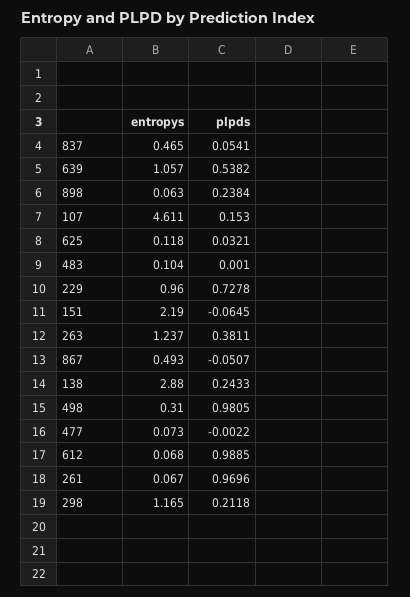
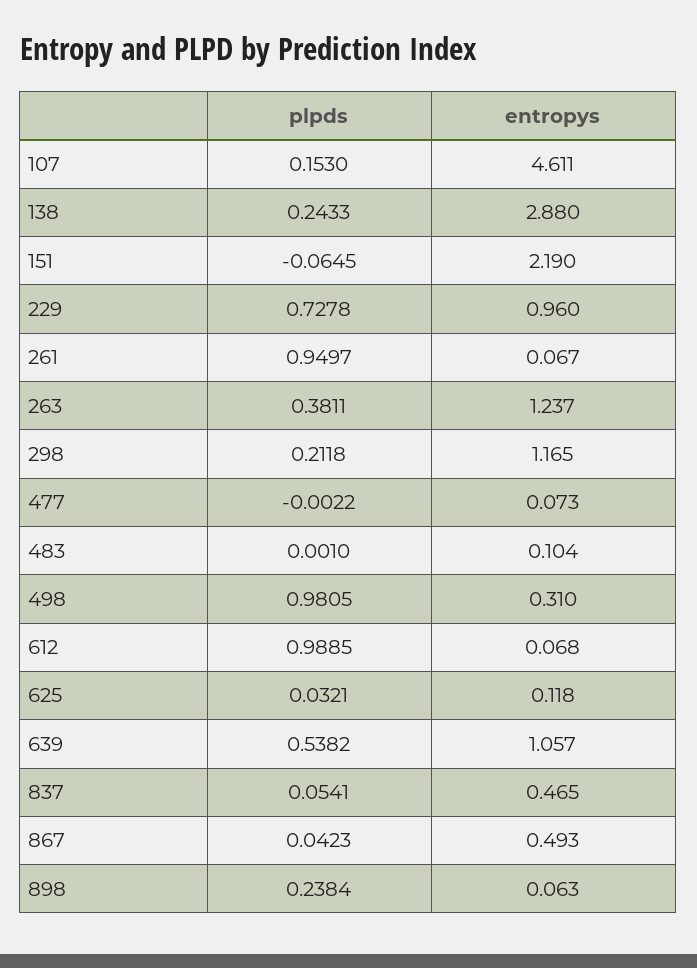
  {
    "entropys": {
      "837": 0.465,
      "639": 1.057,
      "898": 0.063,
      "107": 4.611,
      "625": 0.118,
      "483": 0.104,
      "229": 0.96,
      "151": 2.19,
      "263": 1.237,
      "867": 0.493,
      "138": 2.88,
      "498": 0.31,
      "477": 0.073,
      "612": 0.068,
      "261": 0.067,
      "298": 1.165
    },
    "plpds": {
      "837": 0.0541,
      "639": 0.5382,
      "898": 0.2384,
      "107": 0.153,
      "625": 0.0321,
      "483": 0.001,
      "229": 0.7278,
      "151": -0.0645,
      "263": 0.3811,
-     "867": -0.0507,
+     "867": 0.0423,
      "138": 0.2433,
      "498": 0.9805,
      "477": -0.0022,
      "612": 0.9885,
-     "261": 0.9696,
+     "261": 0.9497,
      "298": 0.2118
    }
  }

